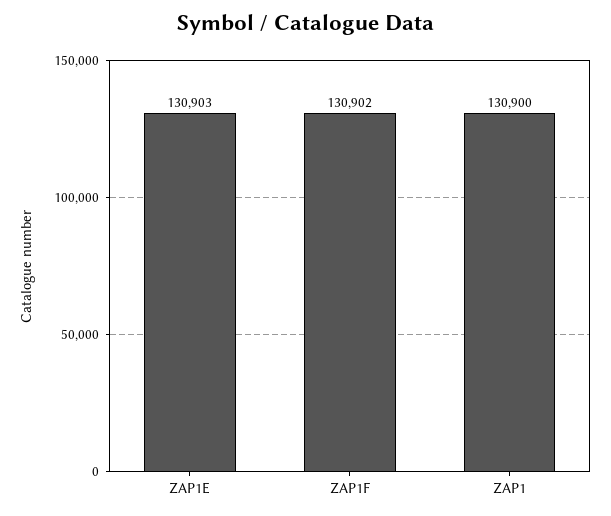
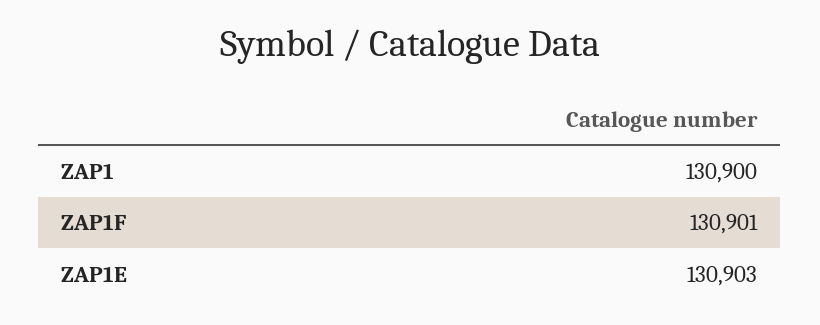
  {
    "ZAP1E": 130903,
-   "ZAP1F": 130902,
+   "ZAP1F": 130901,
    "ZAP1": 130900
  }

